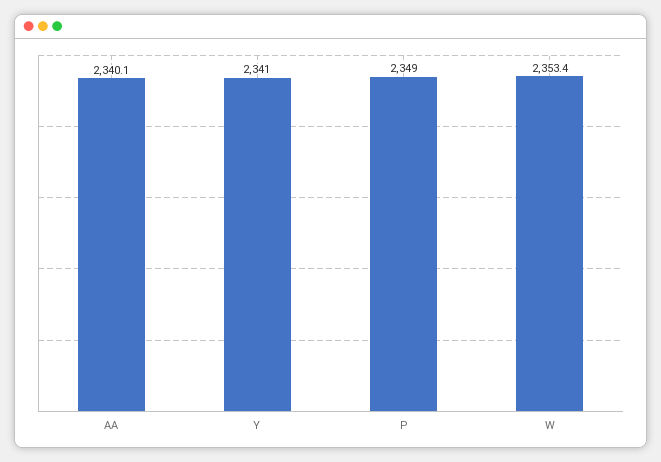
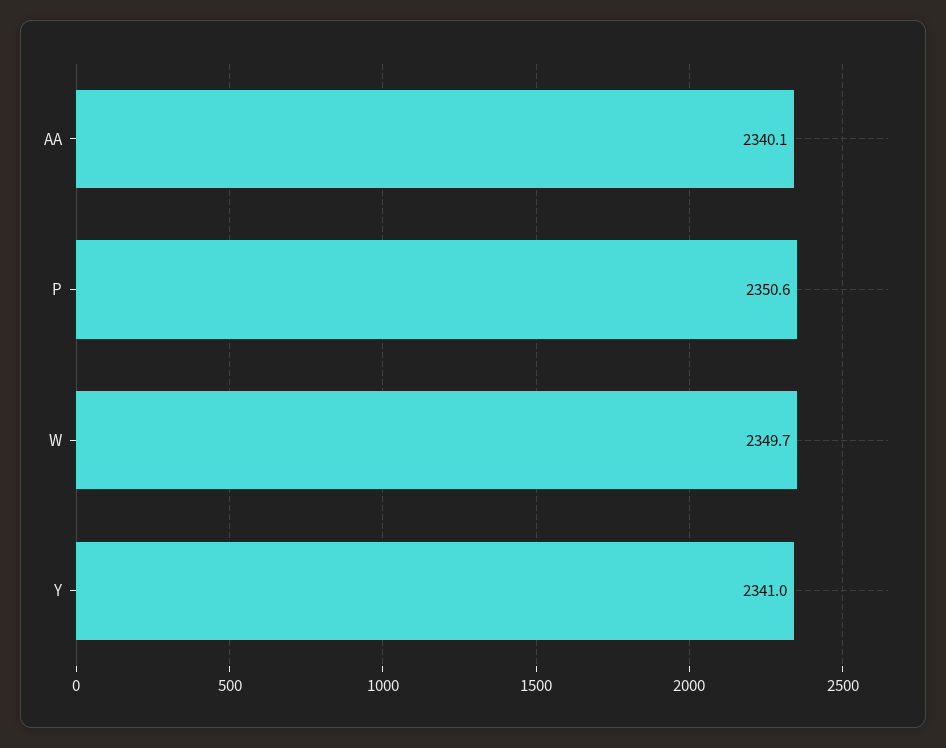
  {
    "AA": 2340.1,
    "Y": 2341,
-   "P": 2349,
+   "P": 2350.6,
-   "W": 2353.4
+   "W": 2349.7
  }

